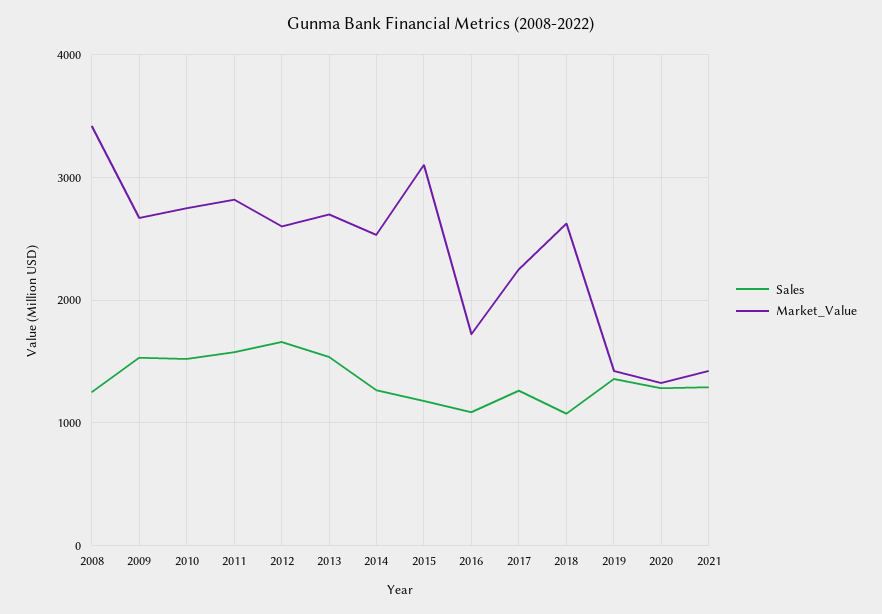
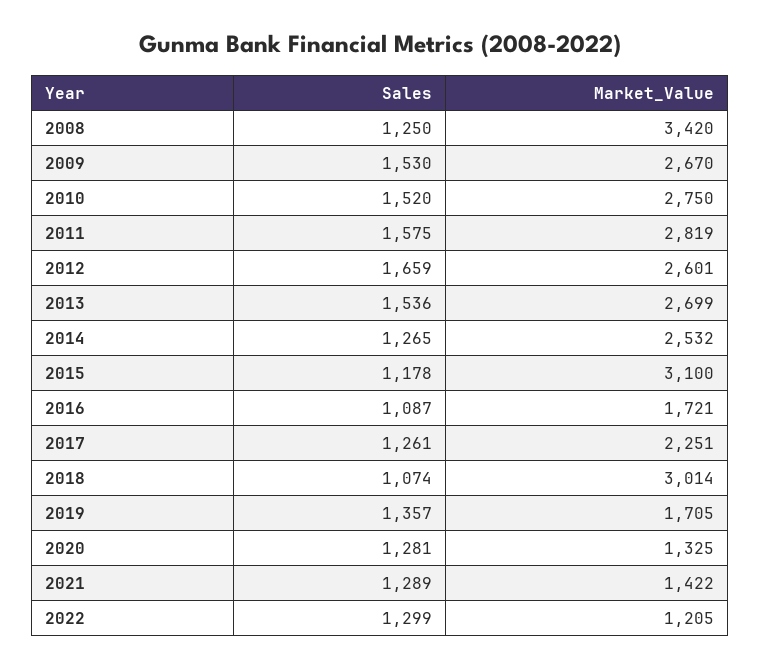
  {
    "Sales": {
      "2008": 1250,
      "2009": 1530,
      "2010": 1520,
      "2011": 1575,
      "2012": 1659,
      "2013": 1536,
      "2014": 1265,
      "2015": 1178,
      "2016": 1087,
      "2017": 1261,
      "2018": 1074,
      "2019": 1357,
      "2020": 1281,
-     "2021": 1289
+     "2021": 1289,
+     "2022": 1299
    },
    "Market_Value": {
      "2008": 3420,
      "2009": 2670,
      "2010": 2750,
      "2011": 2819,
      "2012": 2601,
      "2013": 2699,
      "2014": 2532,
      "2015": 3100,
      "2016": 1721,
      "2017": 2251,
-     "2018": 2600,
+     "2018": 3014,
-     "2019": 1400,
+     "2019": 1705,
      "2020": 1325,
-     "2021": 1422
+     "2021": 1422,
+     "2022": 1205
    }
  }

